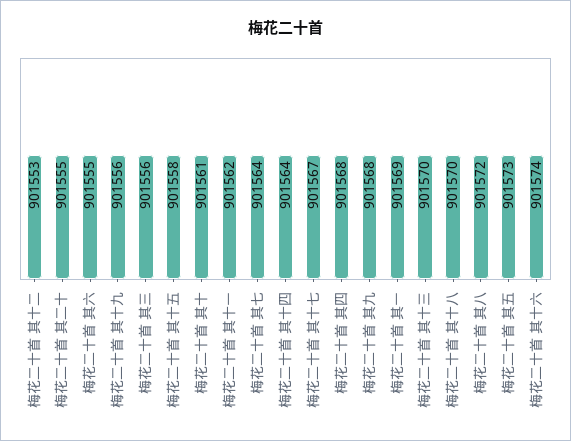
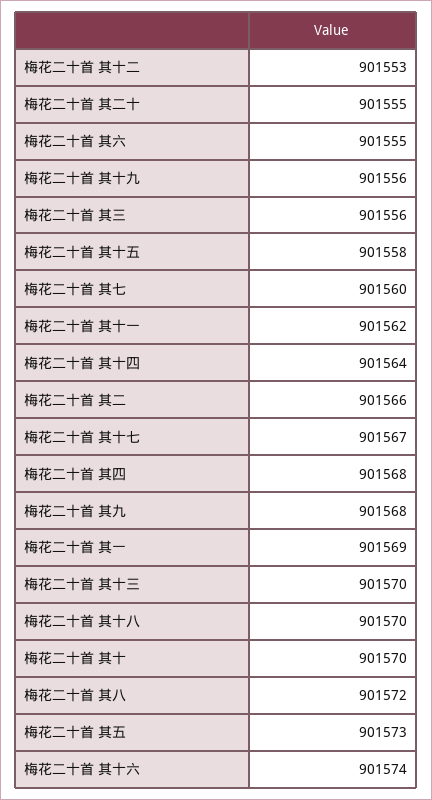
  {
    "梅花二十首 其十二": 901553,
    "梅花二十首 其二十": 901555,
    "梅花二十首 其六": 901555,
    "梅花二十首 其十九": 901556,
    "梅花二十首 其三": 901556,
    "梅花二十首 其十五": 901558,
-   "梅花二十首 其十": 901561,
+   "梅花二十首 其十": 901570,
    "梅花二十首 其十一": 901562,
-   "梅花二十首 其七": 901564,
+   "梅花二十首 其七": 901560,
    "梅花二十首 其十四": 901564,
    "梅花二十首 其十七": 901567,
    "梅花二十首 其四": 901568,
    "梅花二十首 其九": 901568,
    "梅花二十首 其一": 901569,
    "梅花二十首 其十三": 901570,
    "梅花二十首 其十八": 901570,
    "梅花二十首 其八": 901572,
    "梅花二十首 其五": 901573,
-   "梅花二十首 其十六": 901574
+   "梅花二十首 其十六": 901574,
+   "梅花二十首 其二": 901566
  }

